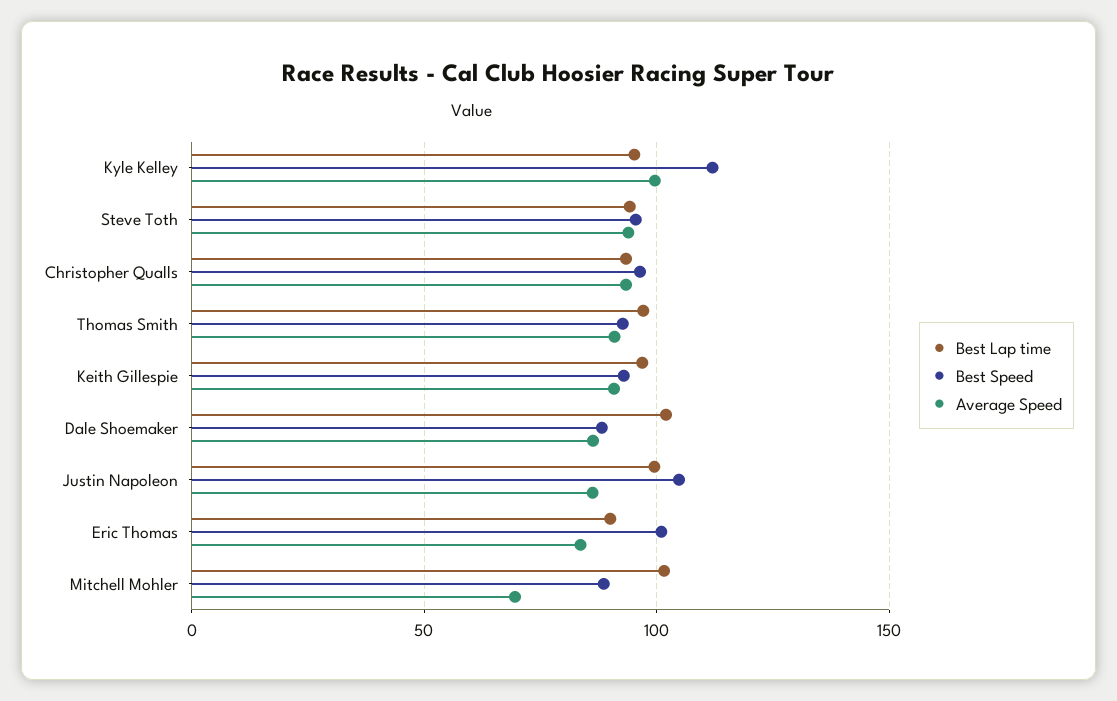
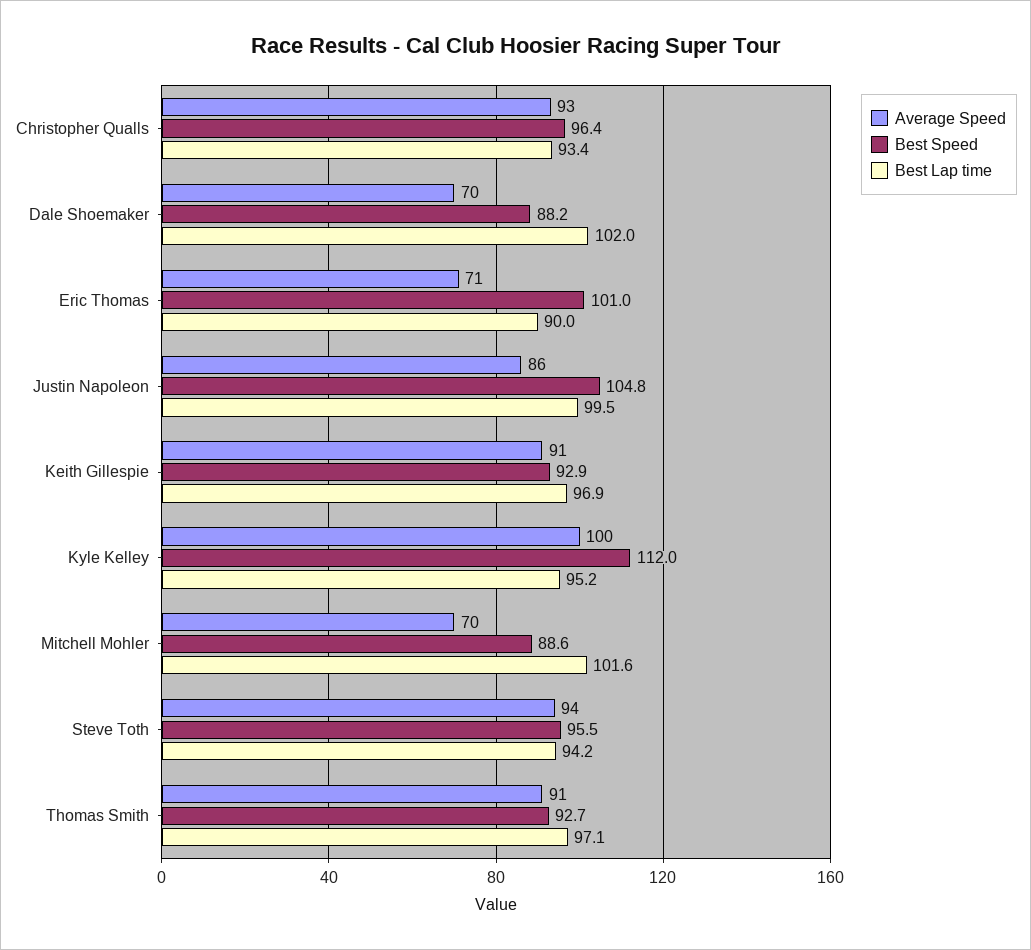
  {
    "Best Lap time": {
      "Kyle Kelley": 95.2,
      "Steve Toth": 94.2,
      "Christopher Qualls": 93.4,
      "Thomas Smith": 97.1,
      "Keith Gillespie": 96.9,
      "Dale Shoemaker": 102,
      "Justin Napoleon": 99.5,
      "Eric Thomas": 90,
      "Mitchell Mohler": 101.6
    },
    "Best Speed": {
      "Kyle Kelley": 112,
      "Steve Toth": 95.5,
      "Christopher Qualls": 96.4,
      "Thomas Smith": 92.7,
      "Keith Gillespie": 92.9,
      "Dale Shoemaker": 88.2,
      "Justin Napoleon": 104.8,
      "Eric Thomas": 101,
      "Mitchell Mohler": 88.6
    },
    "Average Speed": {
      "Kyle Kelley": 100,
      "Steve Toth": 94,
      "Christopher Qualls": 93,
      "Thomas Smith": 91,
      "Keith Gillespie": 91,
-     "Dale Shoemaker": 85,
+     "Dale Shoemaker": 70,
      "Justin Napoleon": 86,
-     "Eric Thomas": 85,
+     "Eric Thomas": 71,
      "Mitchell Mohler": 70
    }
  }

